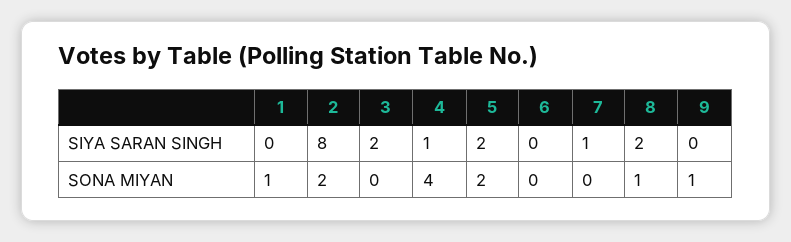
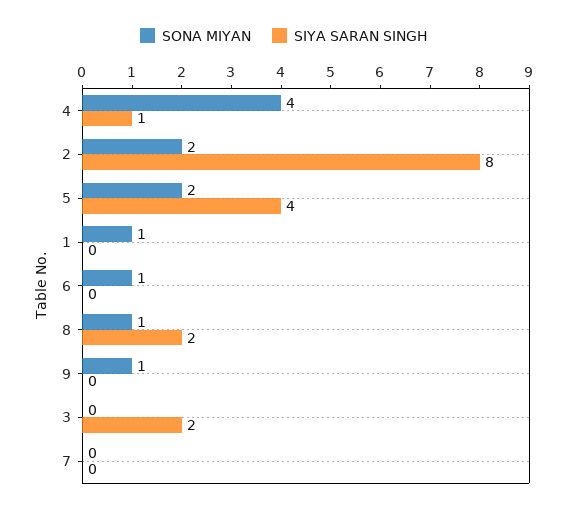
  {
    "SIYA SARAN SINGH": {
      "1": 0,
      "2": 8,
      "3": 2,
      "4": 1,
-     "5": 2,
+     "5": 4,
      "6": 0,
-     "7": 1,
+     "7": 0,
      "8": 2,
      "9": 0
    },
    "SONA MIYAN": {
      "1": 1,
      "2": 2,
      "3": 0,
      "4": 4,
      "5": 2,
-     "6": 0,
+     "6": 1,
      "7": 0,
      "8": 1,
      "9": 1
    }
  }

